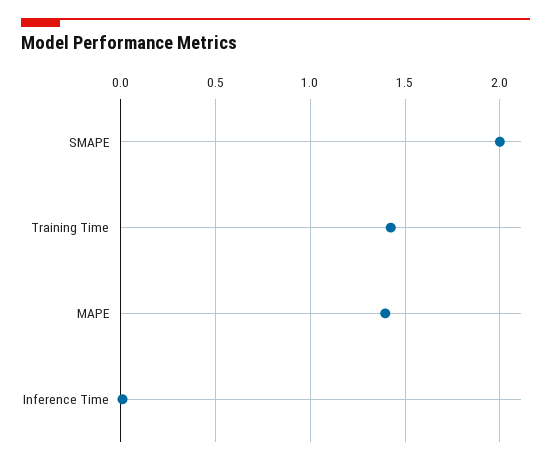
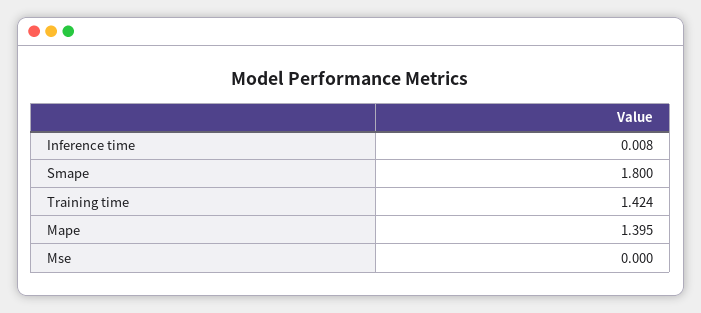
  {
-   "SMAPE": 2,
+   "SMAPE": 1.8,
    "Training Time": 1.424,
    "MAPE": 1.395,
-   "Inference Time": 0.008
+   "Inference Time": 0.008,
+   "Mse": 0
  }

